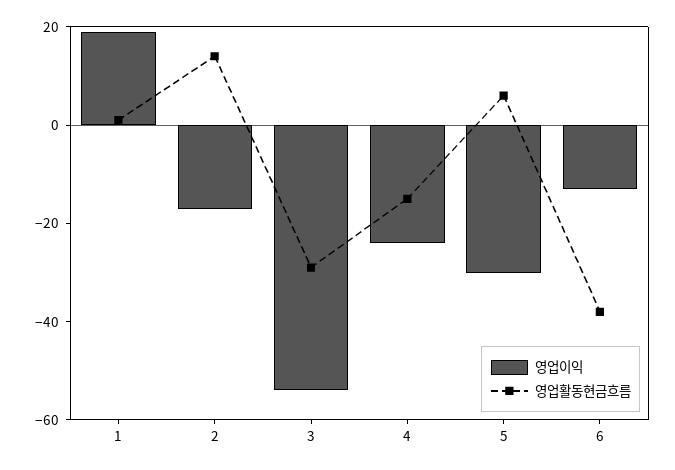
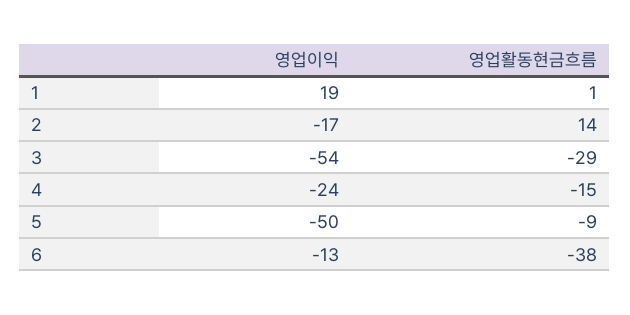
  {
    "영업이익": {
      "1": 19,
      "2": -17,
      "3": -54,
      "4": -24,
-     "5": -30,
+     "5": -50,
      "6": -13
    },
    "영업활동현금흐름": {
      "1": 1,
      "2": 14,
      "3": -29,
      "4": -15,
-     "5": 5,
+     "5": -9,
      "6": -38
    }
  }

